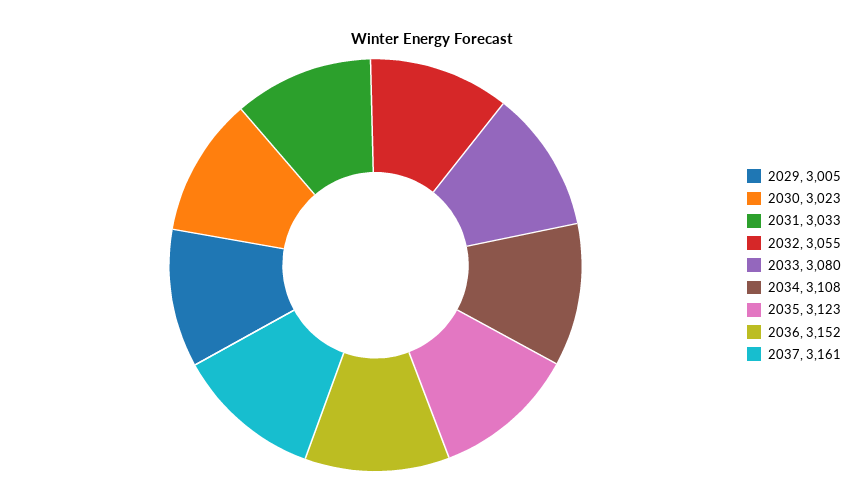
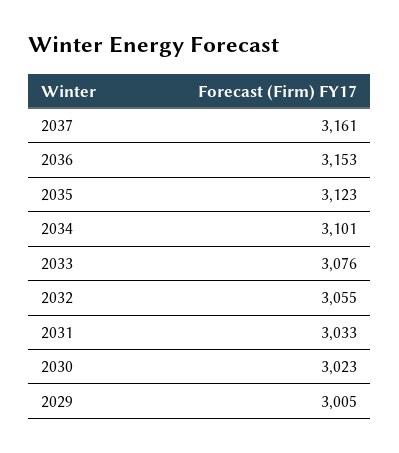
  {
    "2029": 3005,
    "2030": 3023,
    "2031": 3033,
    "2032": 3055,
-   "2033": 3080,
+   "2033": 3076,
-   "2034": 3108,
+   "2034": 3101,
    "2035": 3123,
-   "2036": 3152,
+   "2036": 3153,
    "2037": 3161
  }

